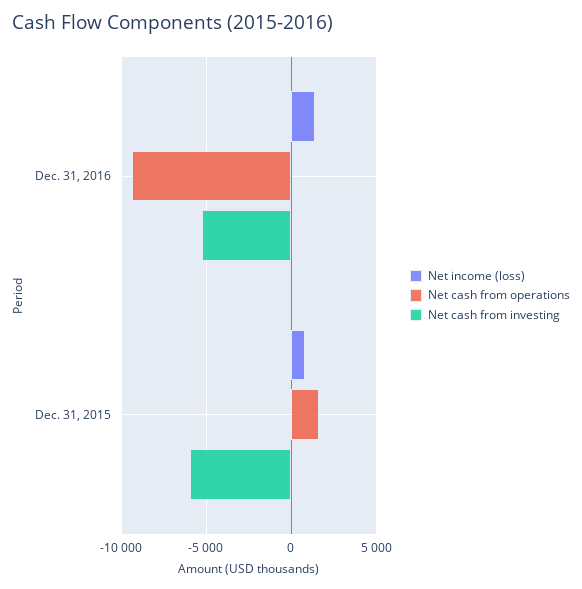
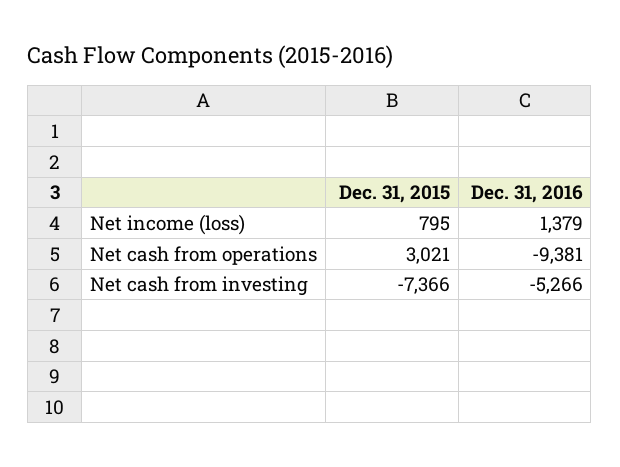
  {
    "Net income (loss)": {
      "Dec. 31, 2016": 1379,
      "Dec. 31, 2015": 795
    },
    "Net cash from operations": {
      "Dec. 31, 2016": -9381,
-     "Dec. 31, 2015": 1500
+     "Dec. 31, 2015": 3021
    },
    "Net cash from investing": {
      "Dec. 31, 2016": -5266,
-     "Dec. 31, 2015": -6000
+     "Dec. 31, 2015": -7366
    }
  }

